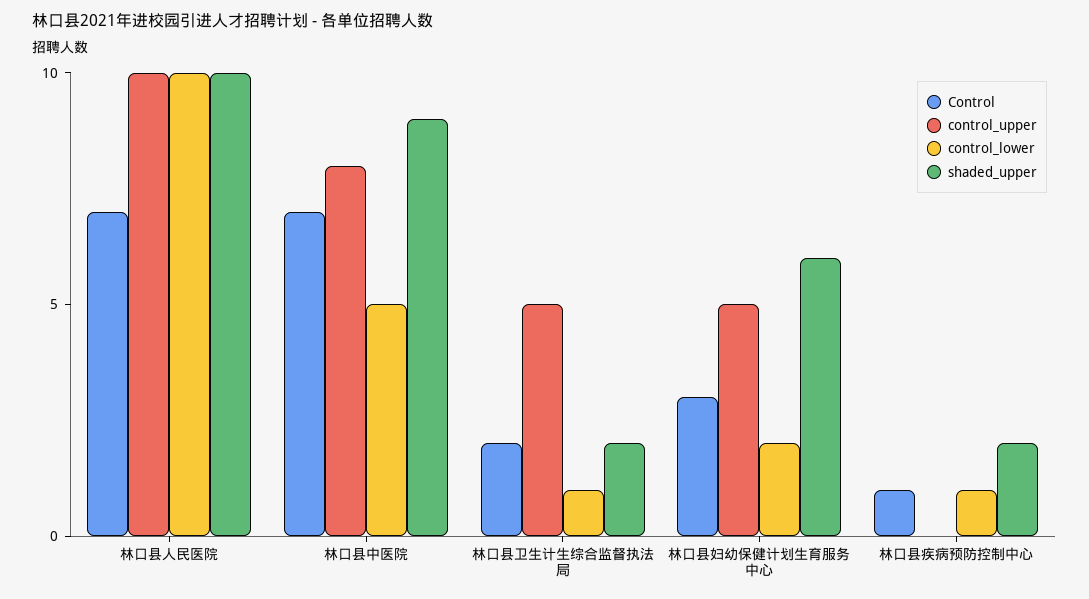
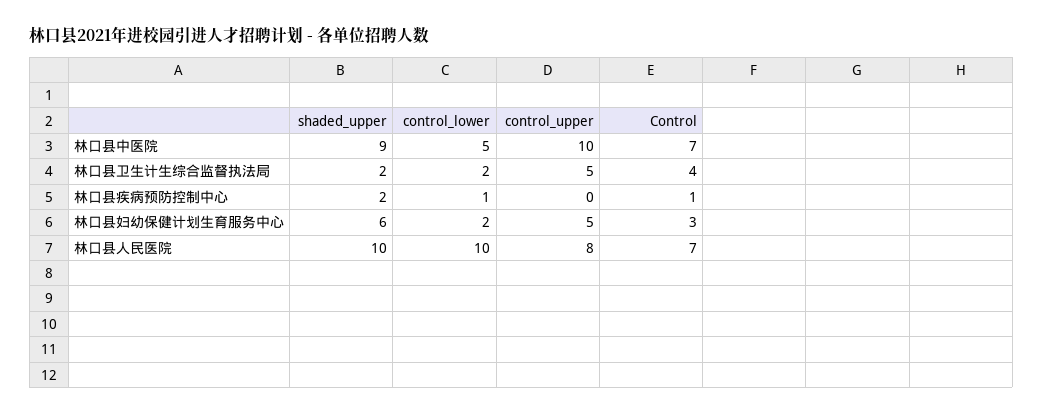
  {
    "Control": {
      "林口县人民医院": 7,
      "林口县中医院": 7,
-     "林口县卫生计生综合监督执法局": 2,
+     "林口县卫生计生综合监督执法局": 4,
      "林口县妇幼保健计划生育服务中心": 3,
      "林口县疾病预防控制中心": 1
    },
    "control_upper": {
-     "林口县人民医院": 10,
+     "林口县人民医院": 8,
-     "林口县中医院": 8,
+     "林口县中医院": 10,
      "林口县卫生计生综合监督执法局": 5,
      "林口县妇幼保健计划生育服务中心": 5,
      "林口县疾病预防控制中心": 0
    },
    "control_lower": {
      "林口县人民医院": 10,
      "林口县中医院": 5,
-     "林口县卫生计生综合监督执法局": 1,
+     "林口县卫生计生综合监督执法局": 2,
      "林口县妇幼保健计划生育服务中心": 2,
      "林口县疾病预防控制中心": 1
    },
    "shaded_upper": {
      "林口县人民医院": 10,
      "林口县中医院": 9,
      "林口县卫生计生综合监督执法局": 2,
      "林口县妇幼保健计划生育服务中心": 6,
      "林口县疾病预防控制中心": 2
    }
  }

